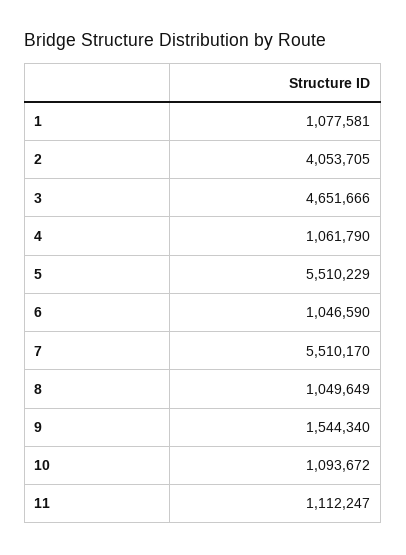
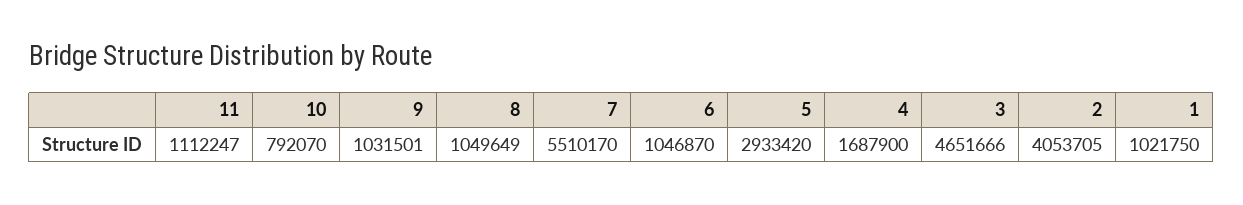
  {
-   "1": 1077581,
+   "1": 1021750,
    "2": 4053705,
    "3": 4651666,
-   "4": 1061790,
+   "4": 1687900,
-   "5": 5510229,
+   "5": 2933420,
-   "6": 1046590,
+   "6": 1046870,
    "7": 5510170,
    "8": 1049649,
-   "9": 1544340,
+   "9": 1031501,
-   "10": 1093672,
+   "10": 792070,
    "11": 1112247
  }

